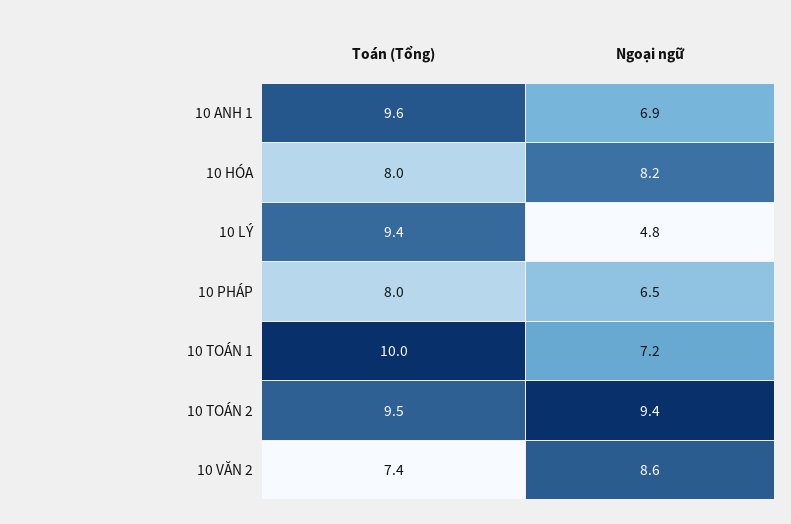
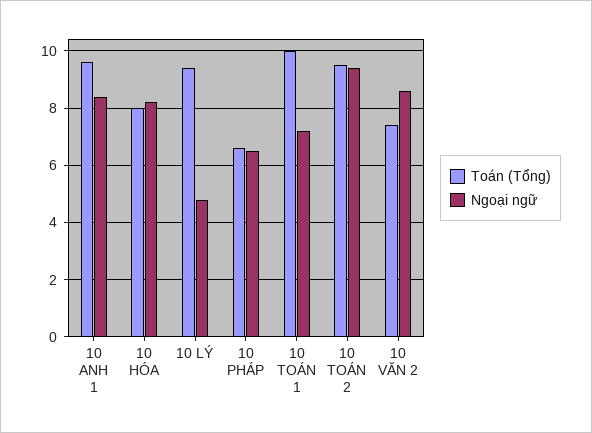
  {
    "Toán (Tổng)": {
      "10 ANH 1": 9.6,
      "10 HÓA": 8,
      "10 LÝ": 9.4,
-     "10 PHÁP": 8,
+     "10 PHÁP": 6.5,
      "10 TOÁN 1": 10,
      "10 TOÁN 2": 9.5,
      "10 VĂN 2": 7.4
    },
    "Ngoại ngữ": {
-     "10 ANH 1": 6.9,
+     "10 ANH 1": 8.5,
      "10 HÓA": 8.2,
      "10 LÝ": 4.8,
      "10 PHÁP": 6.5,
      "10 TOÁN 1": 7.2,
      "10 TOÁN 2": 9.4,
      "10 VĂN 2": 8.6
    }
  }

